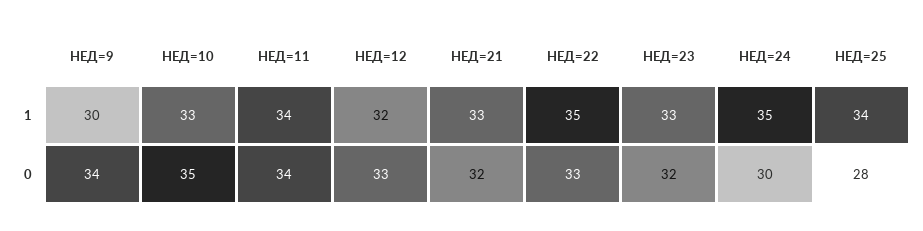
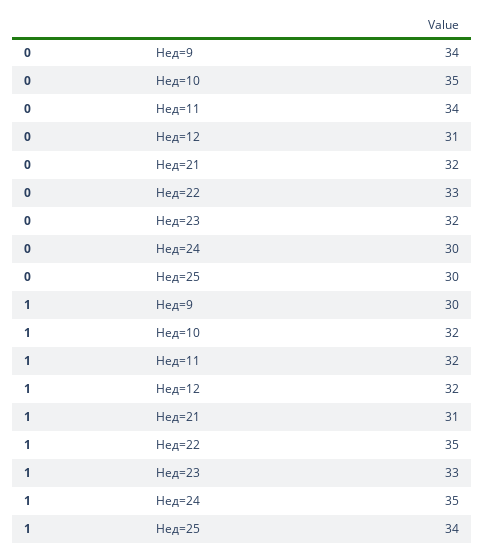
  {
    "НЕД=9": {
      "1": 30,
      "0": 34
    },
    "НЕД=10": {
-     "1": 33,
+     "1": 32,
      "0": 35
    },
    "НЕД=11": {
-     "1": 34,
+     "1": 32,
      "0": 34
    },
    "НЕД=12": {
      "1": 32,
-     "0": 33
+     "0": 31
    },
    "НЕД=21": {
-     "1": 33,
+     "1": 31,
      "0": 32
    },
    "НЕД=22": {
      "1": 35,
      "0": 33
    },
    "НЕД=23": {
      "1": 33,
      "0": 32
    },
    "НЕД=24": {
      "1": 35,
      "0": 30
    },
    "НЕД=25": {
      "1": 34,
-     "0": 28
+     "0": 30
    }
  }

